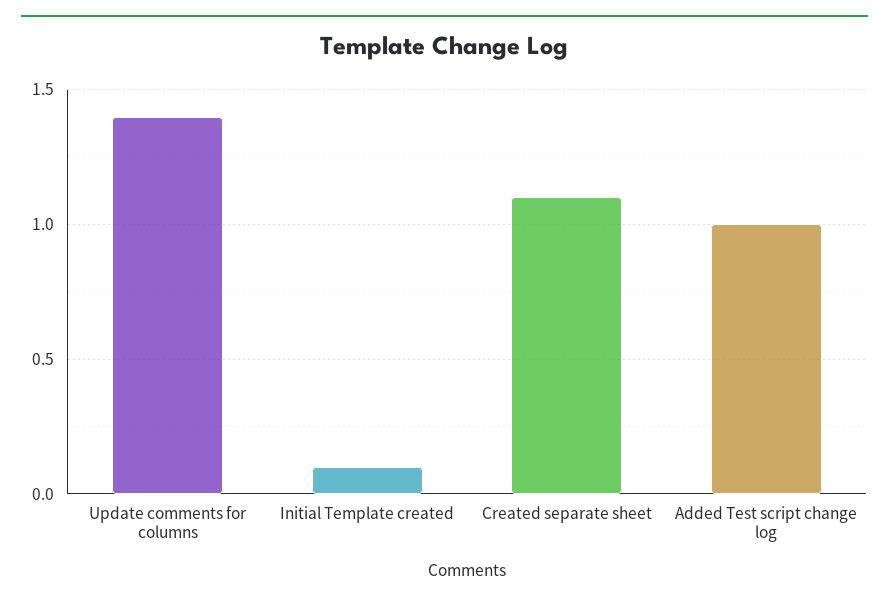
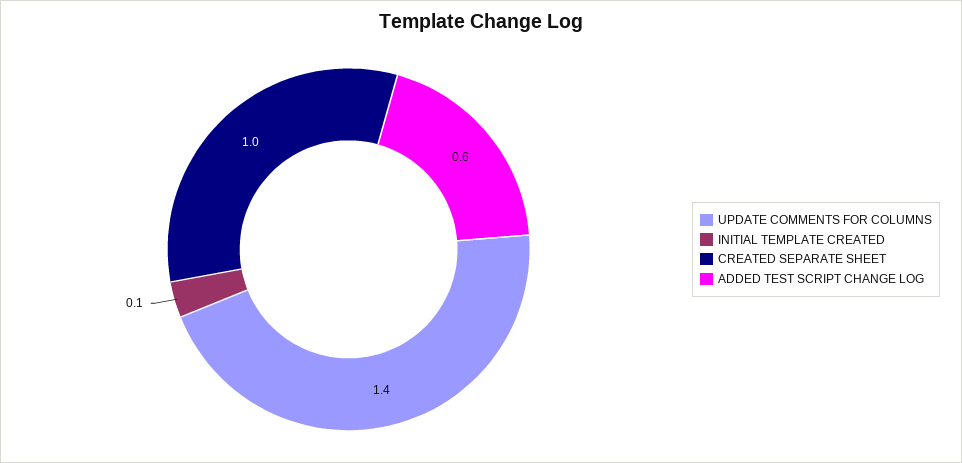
  {
    "Update comments for columns": 1.4,
    "Initial Template created": 0.1,
-   "Created separate sheet": 1.1,
+   "Created separate sheet": 1,
-   "Added Test script change log": 1
+   "Added Test script change log": 0.6
  }

